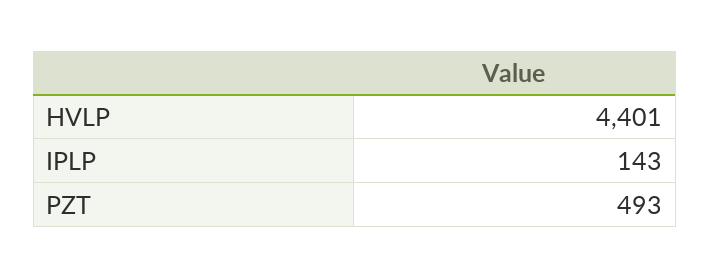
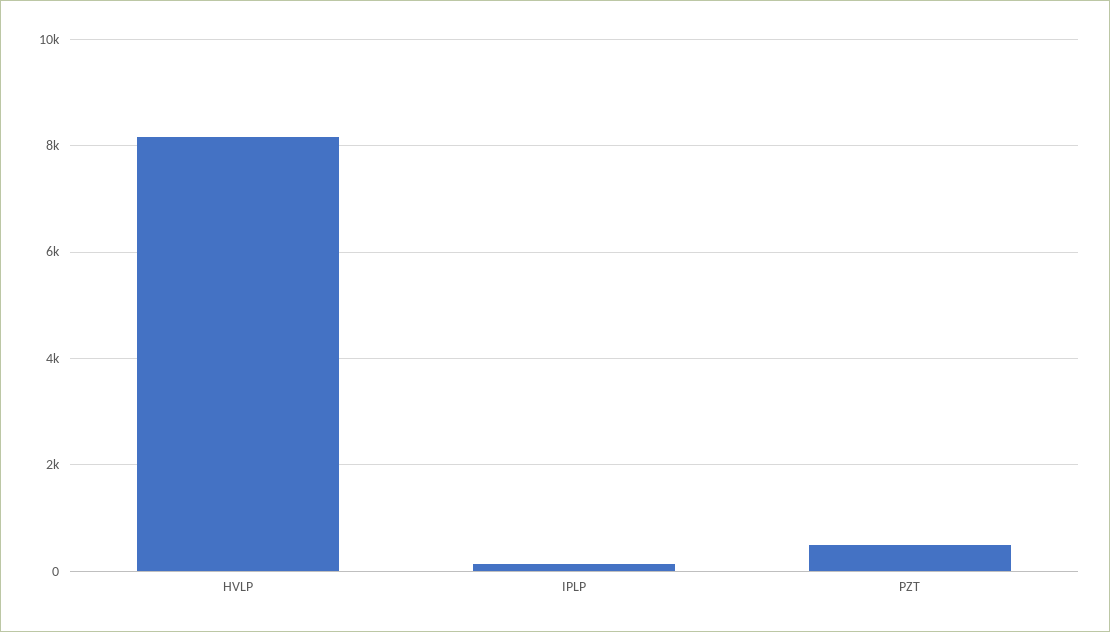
  {
-   "HVLP": 4401,
+   "HVLP": 8200,
    "IPLP": 143,
    "PZT": 493
  }

